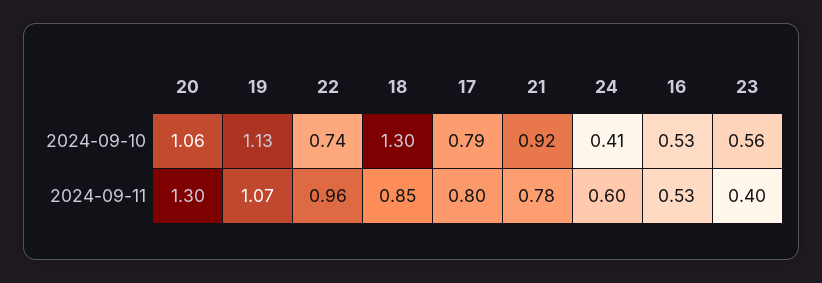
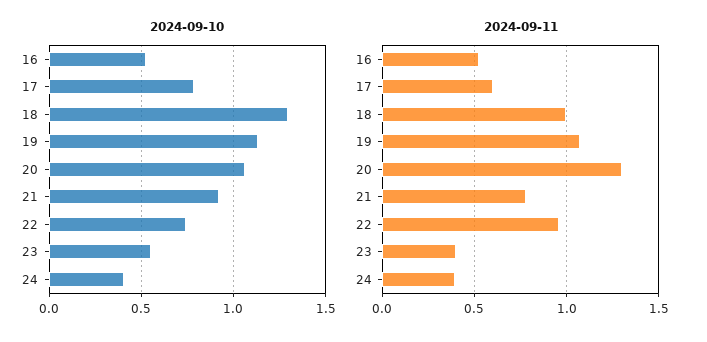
  {
    "2024-09-10": {
      "20": 1.06,
      "19": 1.13,
      "22": 0.74,
      "18": 1.3,
      "17": 0.79,
      "21": 0.92,
      "24": 0.41,
      "16": 0.53,
      "23": 0.56
    },
    "2024-09-11": {
      "20": 1.3,
      "19": 1.07,
      "22": 0.96,
-     "18": 0.85,
+     "18": 1,
-     "17": 0.8,
+     "17": 0.6,
      "21": 0.78,
-     "24": 0.6,
+     "24": 0.4,
      "16": 0.53,
      "23": 0.4
    }
  }

